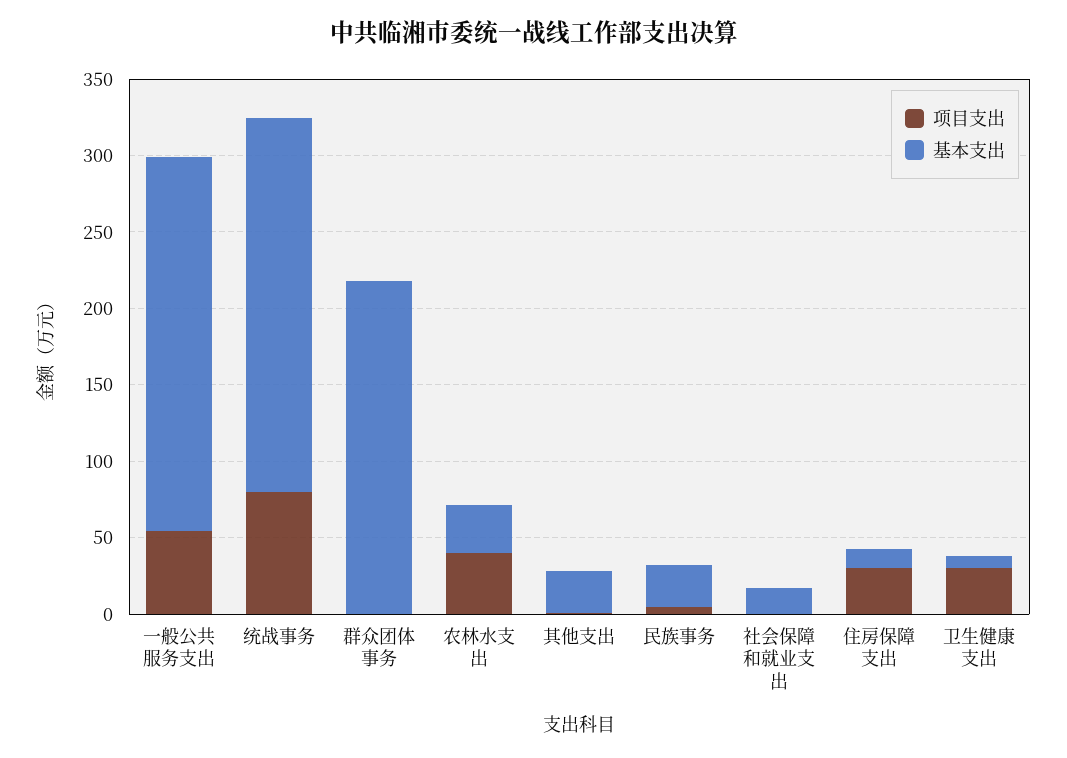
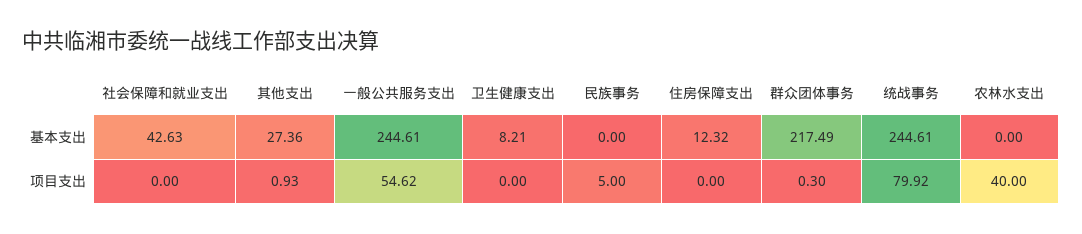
  {
    "项目支出": {
      "一般公共服务支出": 54.62,
      "统战事务": 79.92,
      "群众团体事务": 0.3,
      "农林水支出": 40,
      "其他支出": 0.93,
      "民族事务": 5,
      "社会保障和就业支出": 0,
-     "住房保障支出": 30,
+     "住房保障支出": 0,
-     "卫生健康支出": 30
+     "卫生健康支出": 0
    },
    "基本支出": {
      "一般公共服务支出": 244.61,
      "统战事务": 244.61,
      "群众团体事务": 217.49,
-     "农林水支出": 30,
+     "农林水支出": 0,
      "其他支出": 27.36,
-     "民族事务": 30,
+     "民族事务": 0,
-     "社会保障和就业支出": 20,
+     "社会保障和就业支出": 42.63,
      "住房保障支出": 12.32,
      "卫生健康支出": 8.21
    }
  }

